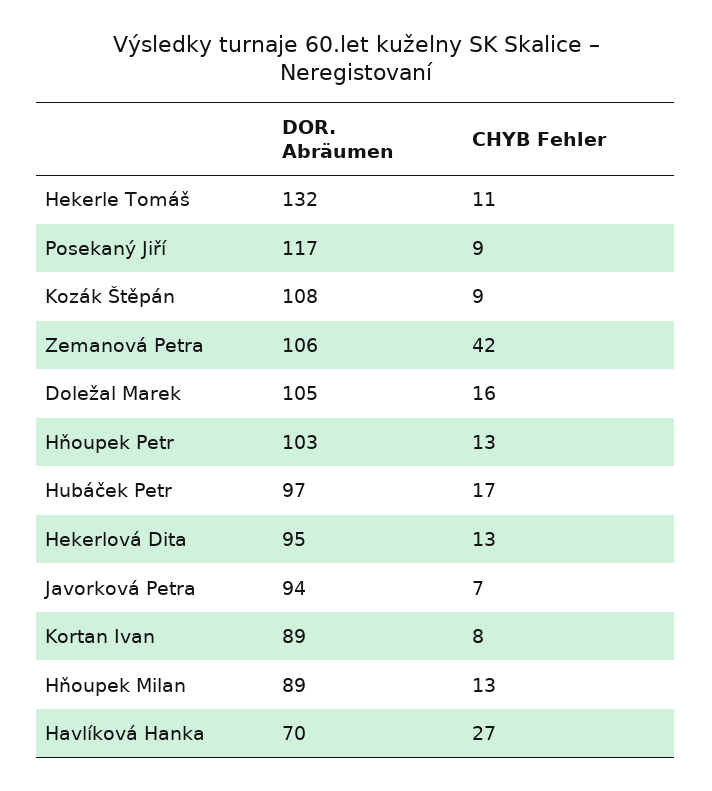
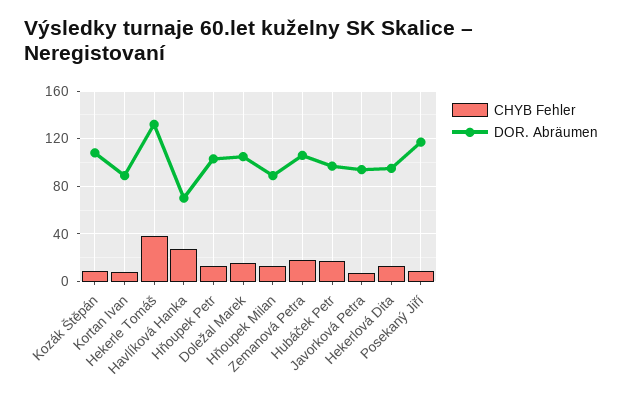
  {
    "DOR. Abräumen": {
      "Hekerle Tomáš": 132,
      "Posekaný Jiří": 117,
      "Kozák Štěpán": 108,
      "Zemanová Petra": 106,
      "Doležal Marek": 105,
      "Hňoupek Petr": 103,
      "Hubáček Petr": 97,
      "Hekerlová Dita": 95,
      "Javorková Petra": 94,
      "Kortan Ivan": 89,
      "Hňoupek Milan": 89,
      "Havlíková Hanka": 70
    },
    "CHYB Fehler": {
-     "Hekerle Tomáš": 11,
+     "Hekerle Tomáš": 40,
      "Posekaný Jiří": 9,
      "Kozák Štěpán": 9,
-     "Zemanová Petra": 42,
+     "Zemanová Petra": 20,
      "Doležal Marek": 16,
      "Hňoupek Petr": 13,
      "Hubáček Petr": 17,
      "Hekerlová Dita": 13,
      "Javorková Petra": 7,
      "Kortan Ivan": 8,
      "Hňoupek Milan": 13,
      "Havlíková Hanka": 27
    }
  }

